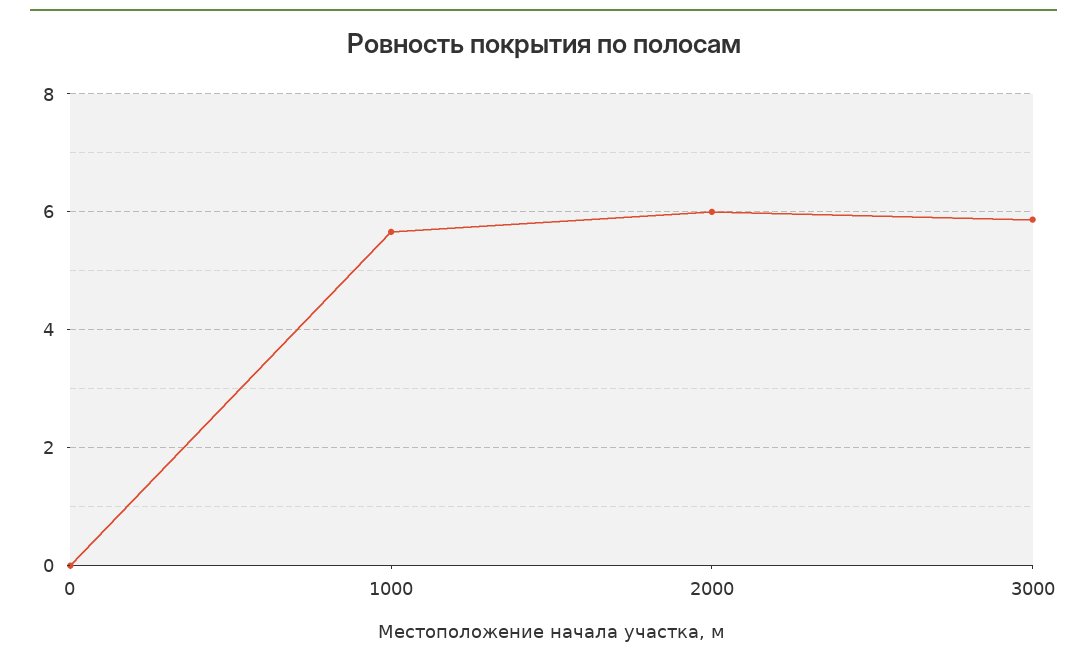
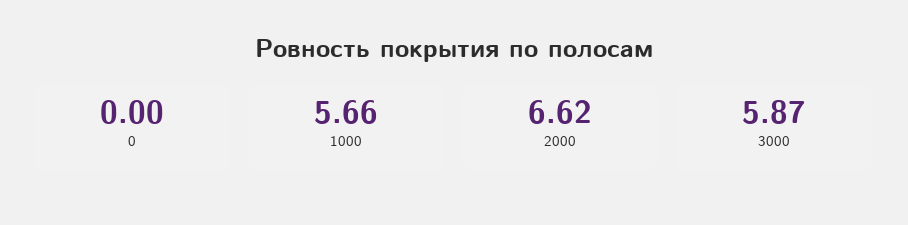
  {
    "0": 0,
    "1000": 5.66,
-   "2000": 6,
+   "2000": 6.62,
    "3000": 5.87
  }

